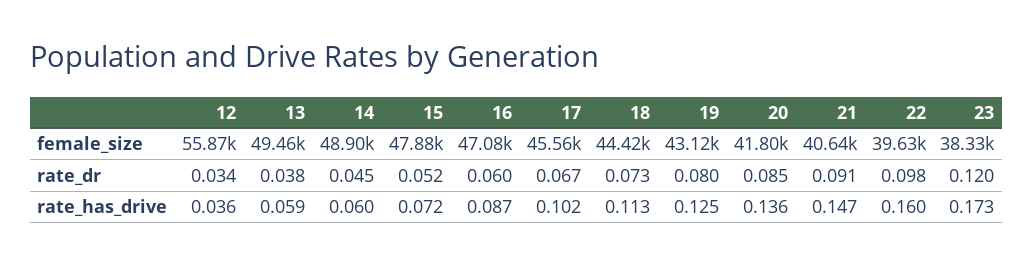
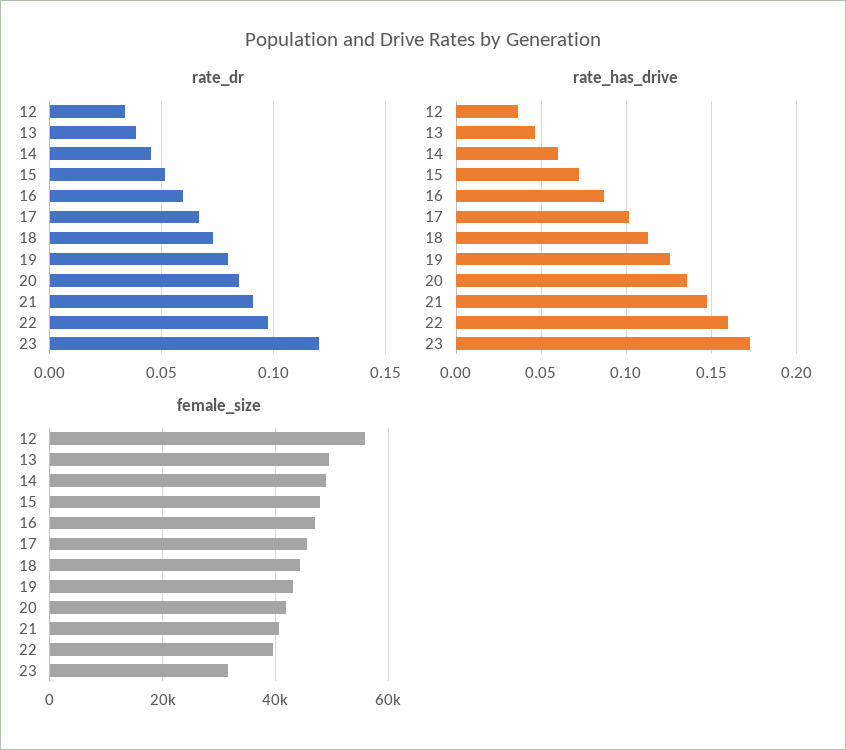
  {
    "female_size": {
      "12": 55870,
      "13": 49460,
      "14": 48900,
      "15": 47880,
      "16": 47080,
      "17": 45560,
      "18": 44420,
      "19": 43120,
      "20": 41800,
      "21": 40640,
      "22": 39630,
-     "23": 38330
+     "23": 32000
    },
    "rate_dr": {
      "12": 0.034,
      "13": 0.038,
      "14": 0.045,
      "15": 0.052,
      "16": 0.06,
      "17": 0.067,
      "18": 0.073,
      "19": 0.08,
      "20": 0.085,
      "21": 0.091,
      "22": 0.098,
      "23": 0.12
    },
    "rate_has_drive": {
      "12": 0.036,
-     "13": 0.059,
+     "13": 0.045,
      "14": 0.06,
      "15": 0.072,
      "16": 0.087,
      "17": 0.102,
      "18": 0.113,
      "19": 0.125,
      "20": 0.136,
      "21": 0.147,
      "22": 0.16,
      "23": 0.173
    }
  }

